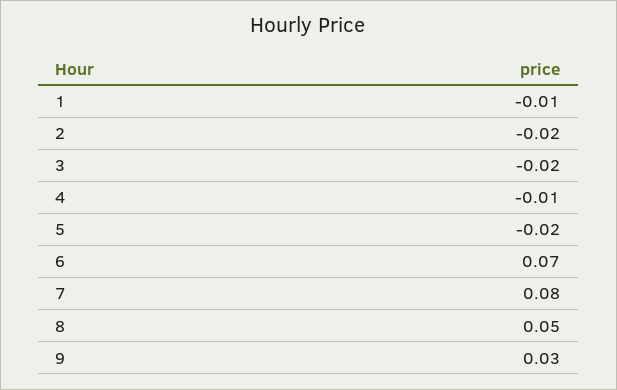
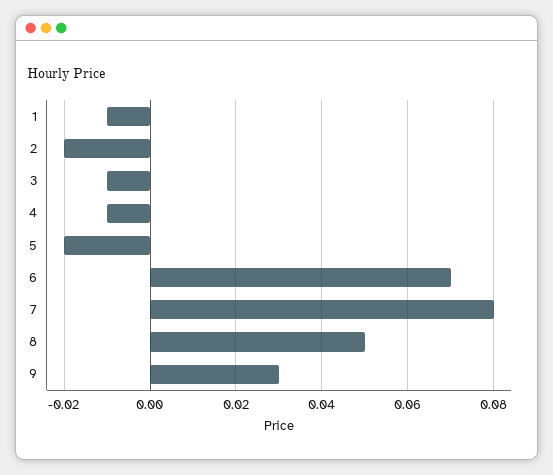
  {
    "1": -0.01,
    "2": -0.02,
-   "3": -0.02,
+   "3": -0.01,
    "4": -0.01,
    "5": -0.02,
    "6": 0.07,
    "7": 0.08,
    "8": 0.05,
    "9": 0.03
  }

